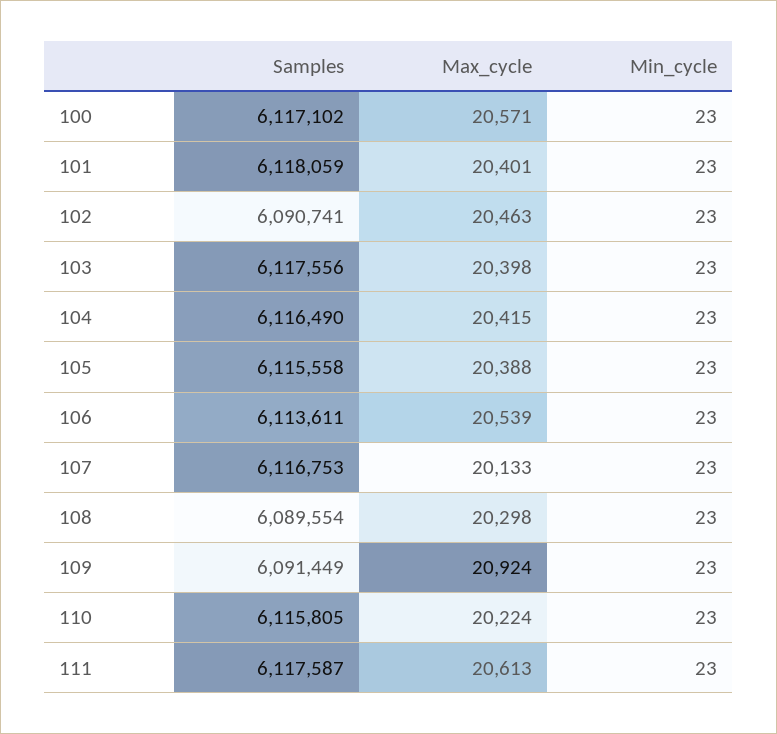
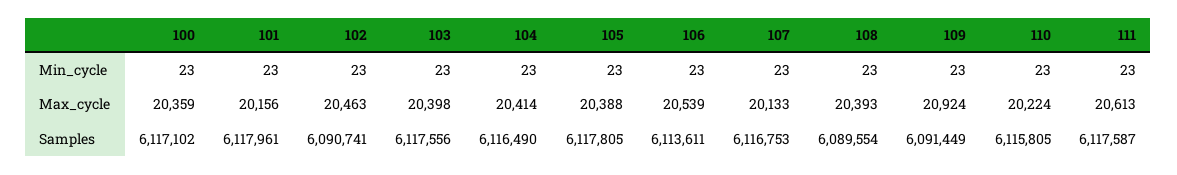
  {
    "Samples": {
      "100": 6117102,
-     "101": 6118059,
+     "101": 6117961,
      "102": 6090741,
      "103": 6117556,
      "104": 6116490,
-     "105": 6115558,
+     "105": 6117805,
      "106": 6113611,
      "107": 6116753,
      "108": 6089554,
      "109": 6091449,
      "110": 6115805,
      "111": 6117587
    },
    "Max_cycle": {
-     "100": 20571,
+     "100": 20359,
-     "101": 20401,
+     "101": 20156,
      "102": 20463,
      "103": 20398,
-     "104": 20415,
+     "104": 20414,
      "105": 20388,
      "106": 20539,
      "107": 20133,
-     "108": 20298,
+     "108": 20393,
      "109": 20924,
      "110": 20224,
      "111": 20613
    },
    "Min_cycle": {
      "100": 23,
      "101": 23,
      "102": 23,
      "103": 23,
      "104": 23,
      "105": 23,
      "106": 23,
      "107": 23,
      "108": 23,
      "109": 23,
      "110": 23,
      "111": 23
    }
  }

